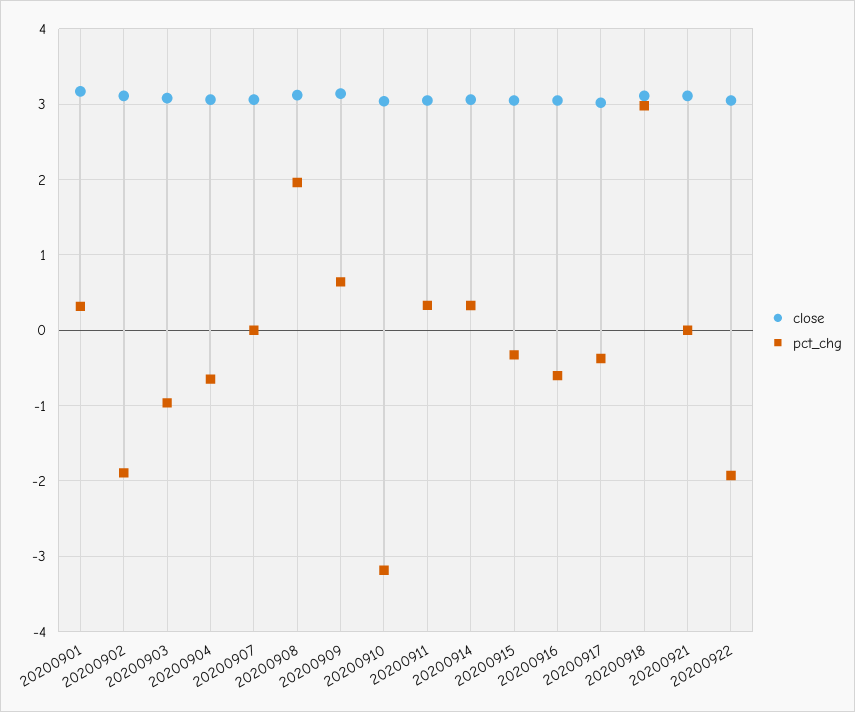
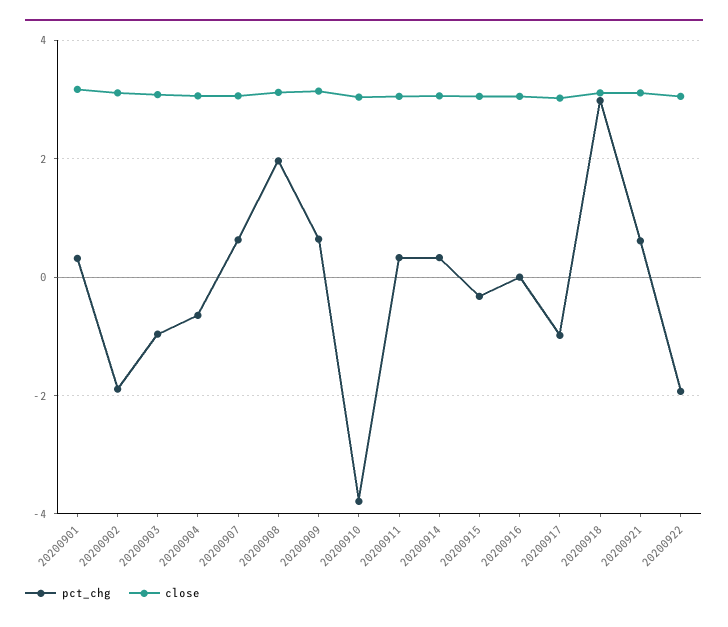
  {
    "close": {
      "20200901": 3.2,
      "20200902": 3.1,
      "20200903": 3.1,
      "20200904": 3.1,
      "20200907": 3.1,
      "20200908": 3.1,
      "20200909": 3.1,
      "20200910": 3,
      "20200911": 3.1,
      "20200914": 3.1,
      "20200915": 3.1,
      "20200916": 3.1,
      "20200917": 3,
      "20200918": 3.1,
      "20200921": 3.1,
      "20200922": 3.1
    },
    "pct_chg": {
      "20200901": 0.3,
      "20200902": -1.9,
      "20200903": -1,
      "20200904": -0.6,
-     "20200907": 0,
+     "20200907": 0.6,
      "20200908": 2,
      "20200909": 0.6,
-     "20200910": -3.2,
+     "20200910": -3.8,
      "20200911": 0.3,
      "20200914": 0.3,
      "20200915": -0.3,
-     "20200916": -0.6,
+     "20200916": 0,
-     "20200917": -0.4,
+     "20200917": -1,
      "20200918": 3,
-     "20200921": 0,
+     "20200921": 0.6,
      "20200922": -1.9
    }
  }

